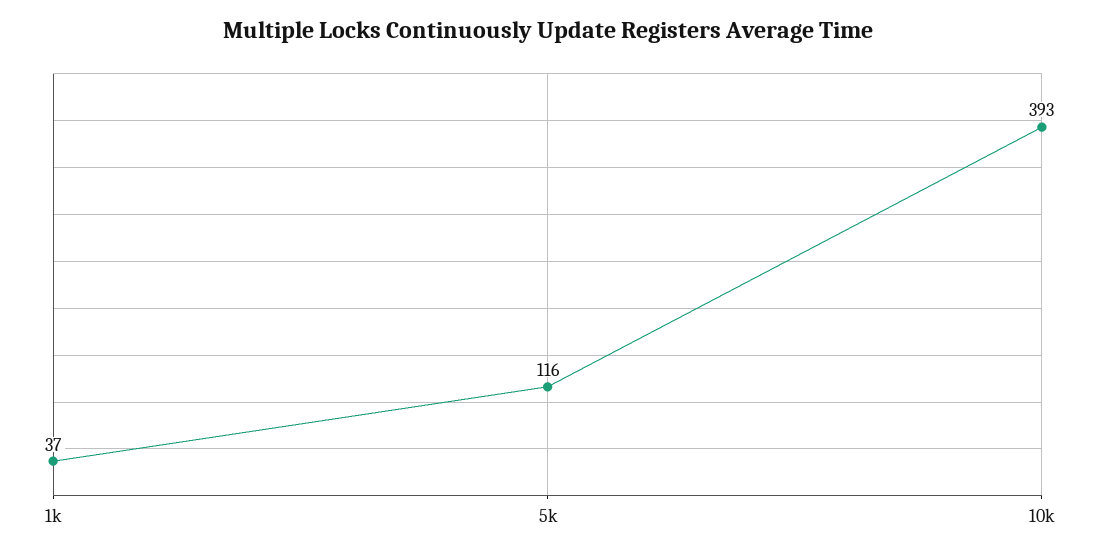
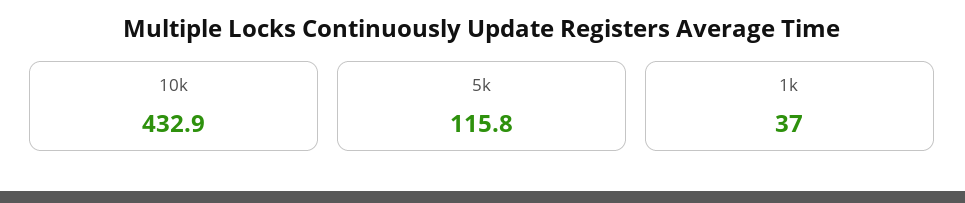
  {
    "1k": 37,
    "5k": 115.8,
-   "10k": 393
+   "10k": 432.9
  }

